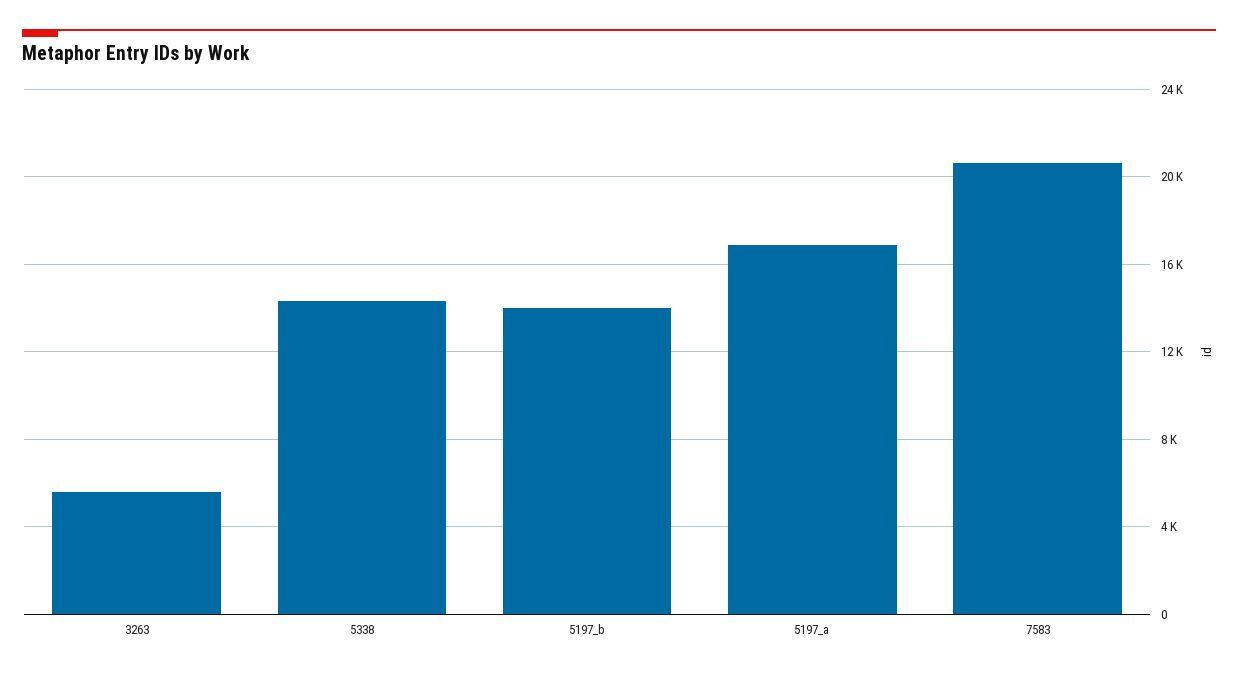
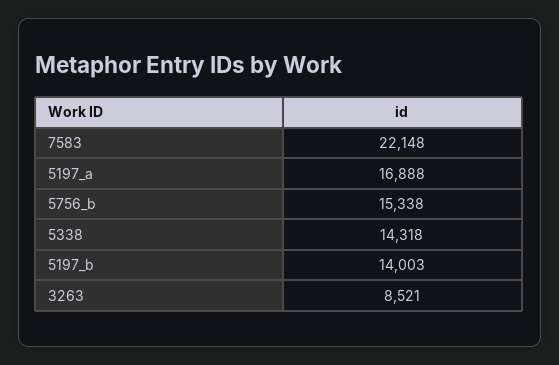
  {
-   "3263": 5500,
+   "3263": 8521,
    "5338": 14318,
    "5197_b": 14003,
    "5197_a": 16888,
-   "7583": 20500
+   "7583": 22148,
+   "5756_b": 15338
  }

